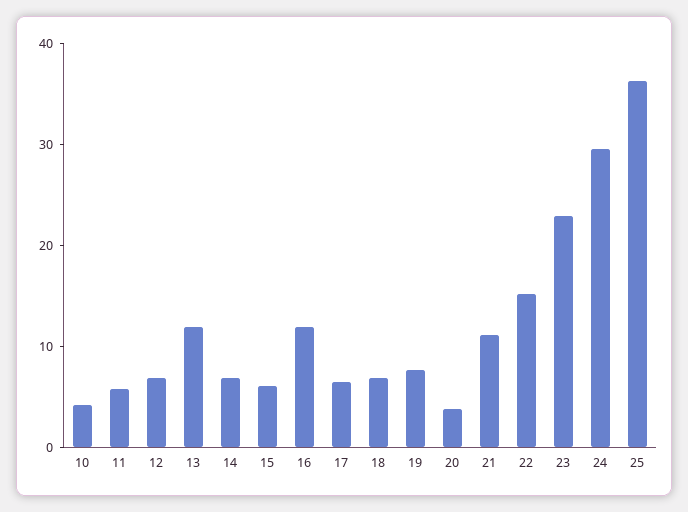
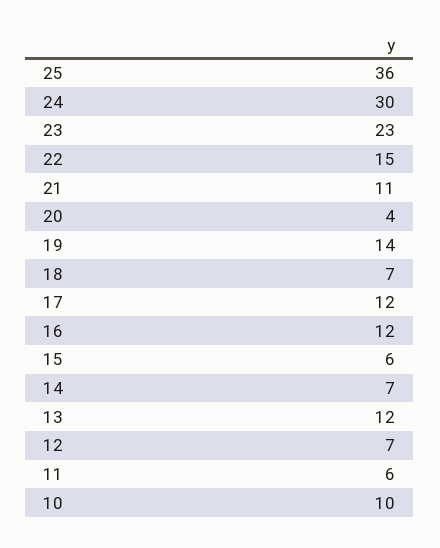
  {
-   "10": 4,
+   "10": 10,
    "11": 6,
    "12": 7,
    "13": 12,
    "14": 7,
    "15": 6,
    "16": 12,
-   "17": 6,
+   "17": 12,
    "18": 7,
-   "19": 8,
+   "19": 14,
    "20": 4,
    "21": 11,
    "22": 15,
    "23": 23,
    "24": 30,
    "25": 36
  }

